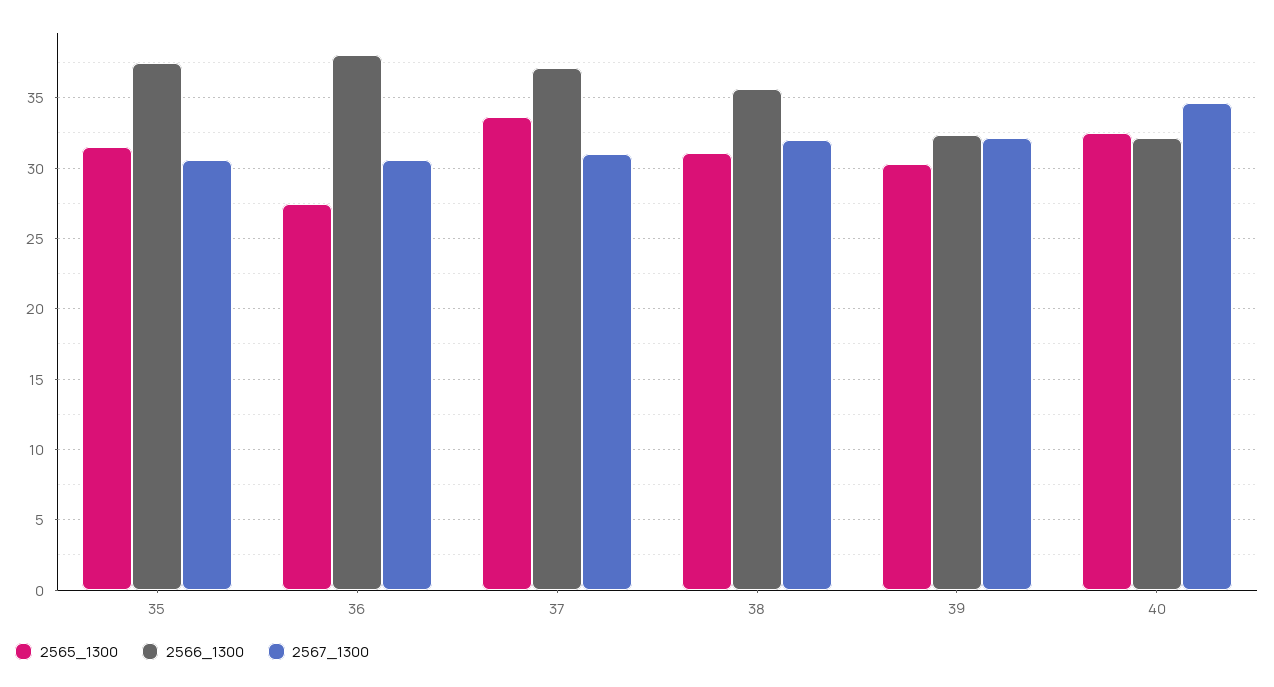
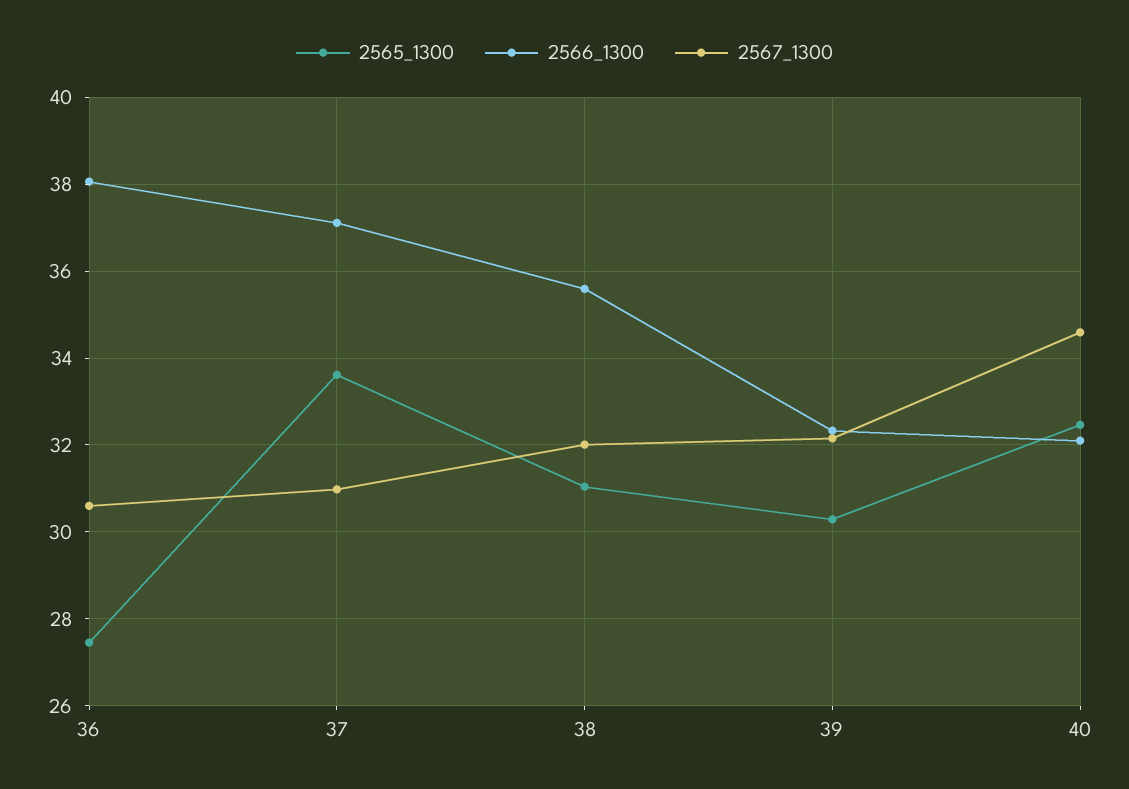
  {
    "2565_1300": {
-     "35": 31.5,
      "36": 27.4,
      "37": 33.6,
      "38": 31,
      "39": 30.2,
      "40": 32.4
    },
    "2566_1300": {
-     "35": 37.5,
      "36": 38,
      "37": 37.2,
      "38": 35.6,
      "39": 32.4,
      "40": 32.2
    },
    "2567_1300": {
-     "35": 30.5,
      "36": 30.6,
      "37": 31,
      "38": 32,
      "39": 32.2,
      "40": 34.6
    }
  }

